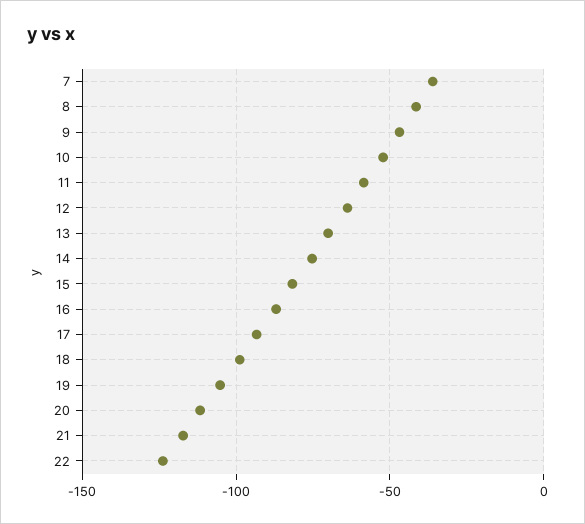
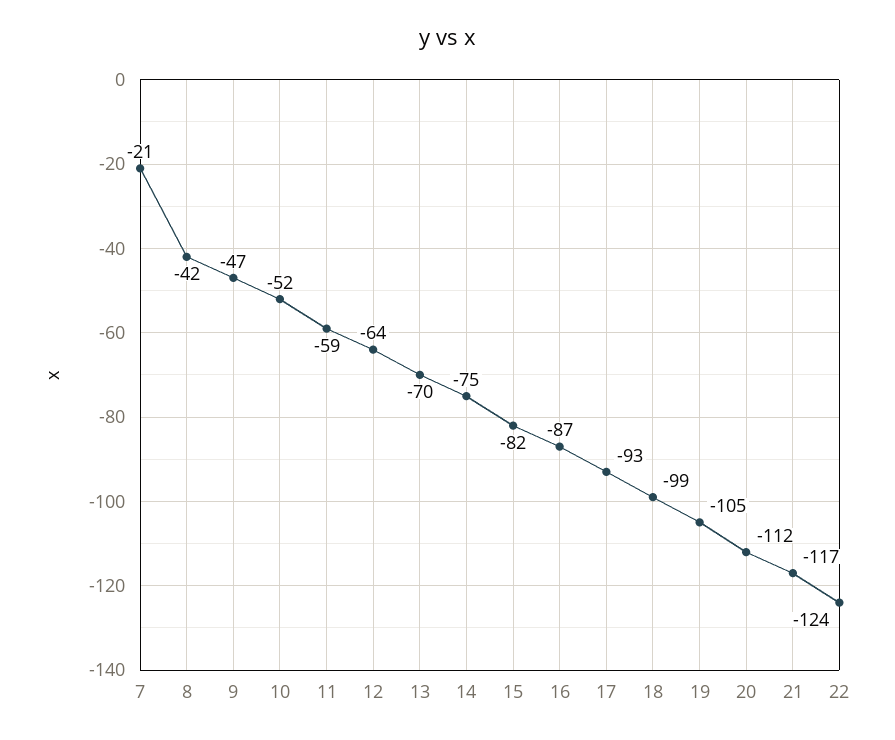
  {
-   "7": -35,
+   "7": -21,
    "8": -42,
    "9": -47,
    "10": -52,
    "11": -59,
    "12": -64,
    "13": -70,
    "14": -75,
    "15": -82,
    "16": -87,
    "17": -93,
    "18": -99,
    "19": -105,
    "20": -112,
    "21": -117,
    "22": -124
  }

